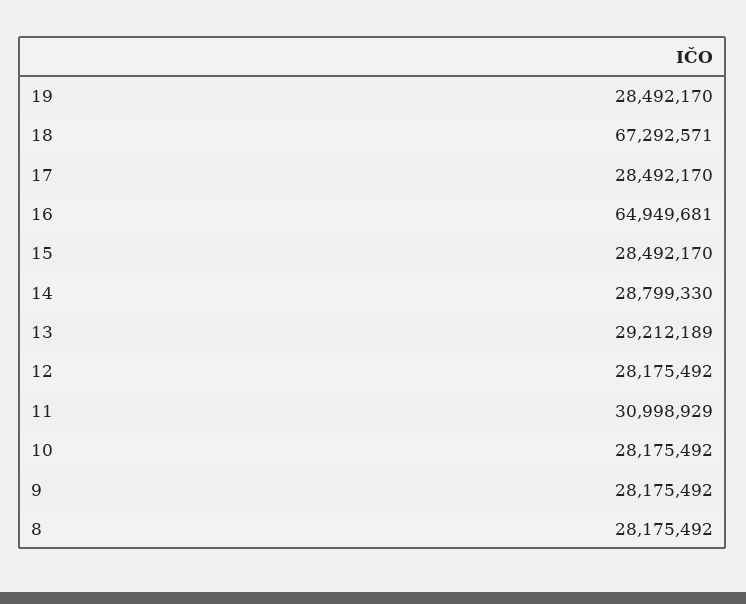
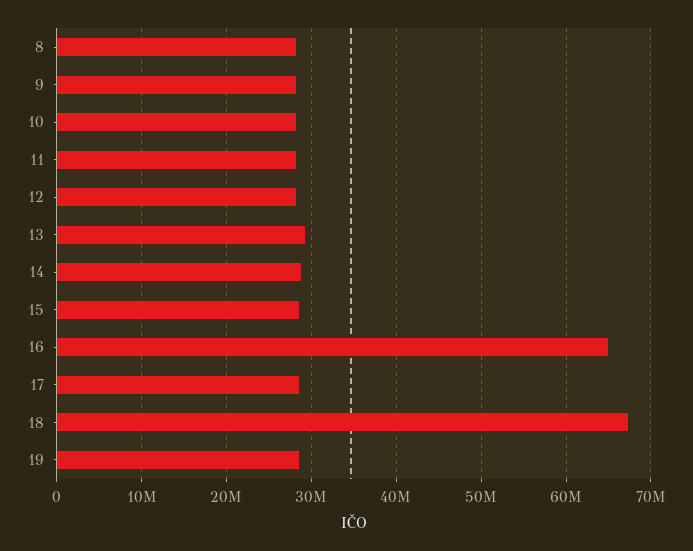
  {
    "19": 28492170,
    "18": 67292571,
    "17": 28492170,
    "16": 64949681,
    "15": 28492170,
    "14": 28799330,
    "13": 29212189,
    "12": 28175492,
-   "11": 30998929,
+   "11": 28000000,
    "10": 28175492,
    "9": 28175492,
    "8": 28175492
  }

